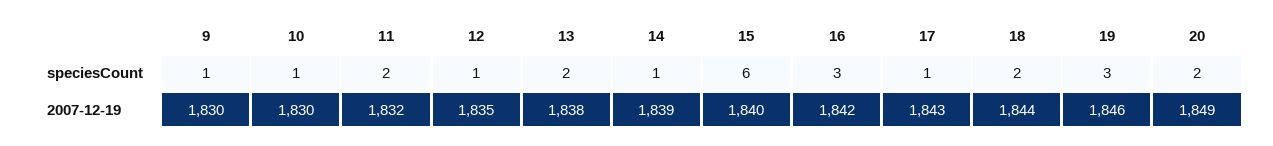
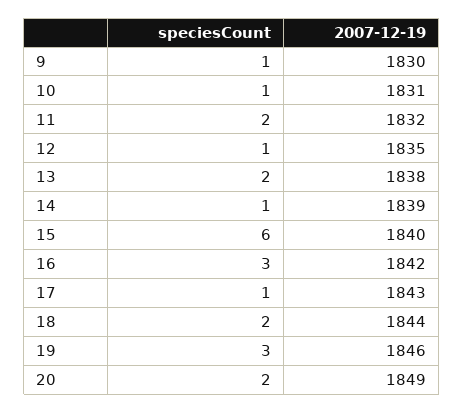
  {
    "9": {
      "speciesCount": 1,
      "2007-12-19": 1830
    },
    "10": {
      "speciesCount": 1,
-     "2007-12-19": 1830
+     "2007-12-19": 1831
    },
    "11": {
      "speciesCount": 2,
      "2007-12-19": 1832
    },
    "12": {
      "speciesCount": 1,
      "2007-12-19": 1835
    },
    "13": {
      "speciesCount": 2,
      "2007-12-19": 1838
    },
    "14": {
      "speciesCount": 1,
      "2007-12-19": 1839
    },
    "15": {
      "speciesCount": 6,
      "2007-12-19": 1840
    },
    "16": {
      "speciesCount": 3,
      "2007-12-19": 1842
    },
    "17": {
      "speciesCount": 1,
      "2007-12-19": 1843
    },
    "18": {
      "speciesCount": 2,
      "2007-12-19": 1844
    },
    "19": {
      "speciesCount": 3,
      "2007-12-19": 1846
    },
    "20": {
      "speciesCount": 2,
      "2007-12-19": 1849
    }
  }

